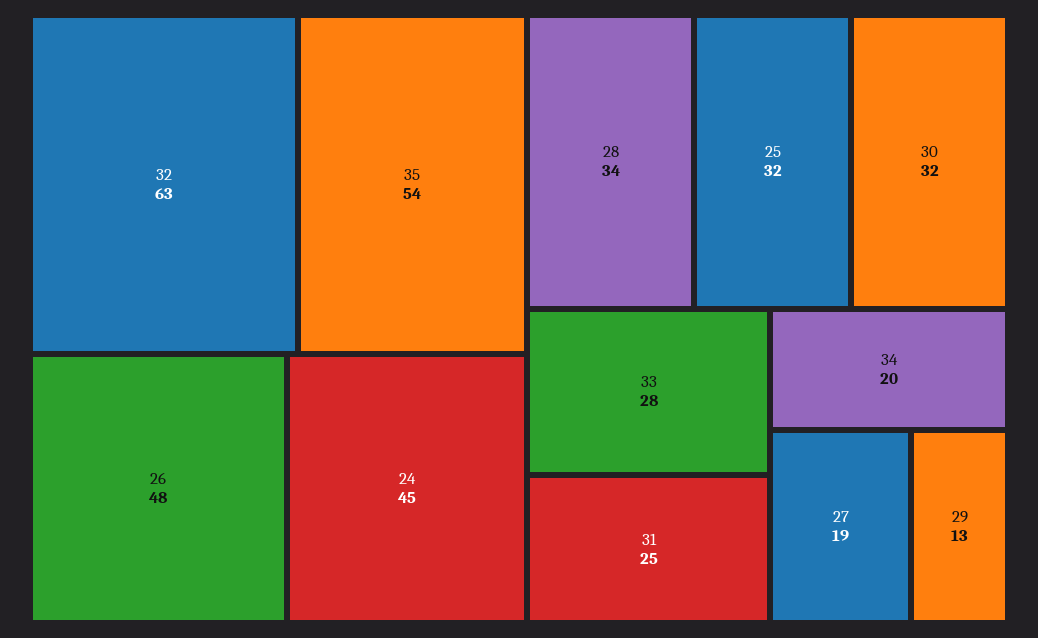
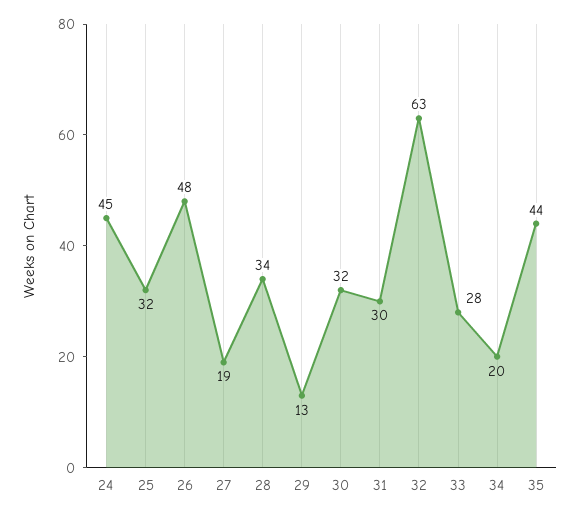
  {
    "32": 63,
-   "35": 54,
+   "35": 44,
    "26": 48,
    "24": 45,
    "28": 34,
    "25": 32,
    "30": 32,
    "33": 28,
-   "31": 25,
+   "31": 30,
    "34": 20,
    "27": 19,
    "29": 13
  }

